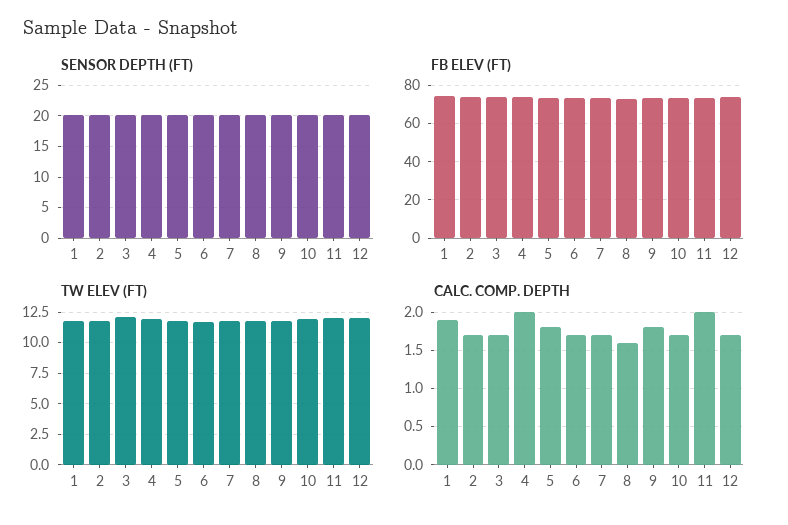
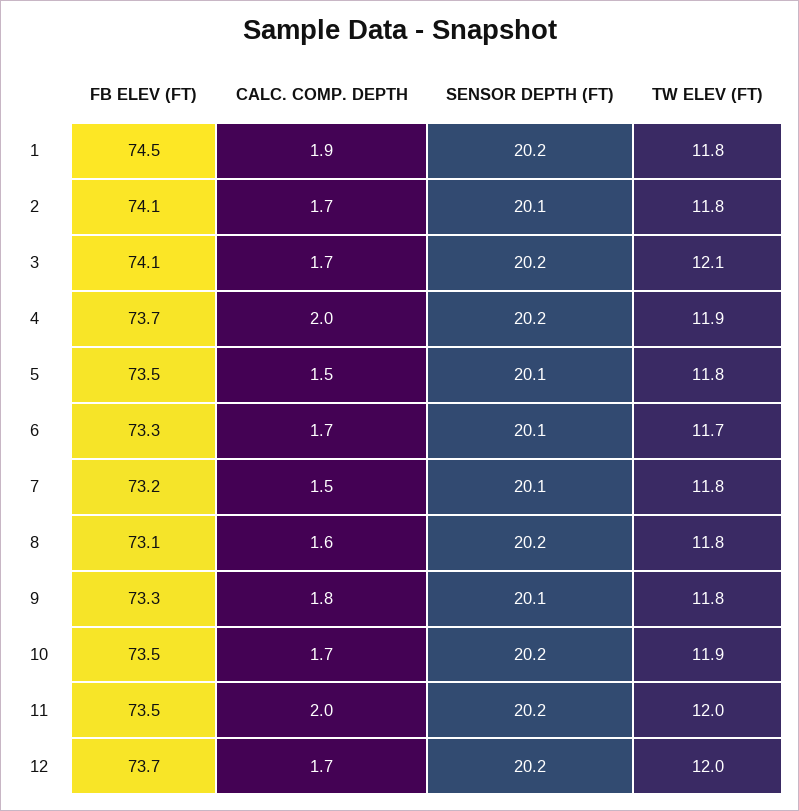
  {
    "SENSOR DEPTH (FT)": {
      "1": 20.2,
      "2": 20.1,
      "3": 20.2,
      "4": 20.2,
      "5": 20.1,
      "6": 20.1,
      "7": 20.1,
      "8": 20.2,
      "9": 20.1,
      "10": 20.2,
      "11": 20.2,
      "12": 20.2
    },
    "FB ELEV (FT)": {
      "1": 74.5,
      "2": 74.1,
      "3": 74.1,
      "4": 73.7,
      "5": 73.5,
      "6": 73.3,
      "7": 73.2,
      "8": 73.1,
      "9": 73.3,
      "10": 73.5,
      "11": 73.5,
      "12": 73.7
    },
    "TW ELEV (FT)": {
      "1": 11.8,
      "2": 11.8,
      "3": 12.1,
      "4": 11.9,
      "5": 11.8,
      "6": 11.7,
      "7": 11.8,
      "8": 11.8,
      "9": 11.8,
      "10": 11.9,
      "11": 12,
      "12": 12
    },
    "CALC. COMP. DEPTH": {
      "1": 1.9,
      "2": 1.7,
      "3": 1.7,
      "4": 2,
-     "5": 1.8,
+     "5": 1.5,
      "6": 1.7,
-     "7": 1.7,
+     "7": 1.5,
      "8": 1.6,
      "9": 1.8,
      "10": 1.7,
      "11": 2,
      "12": 1.7
    }
  }

